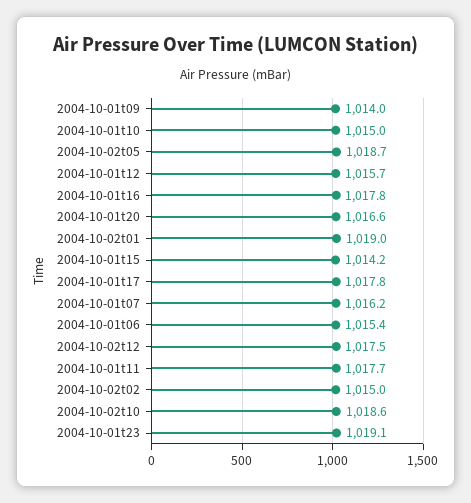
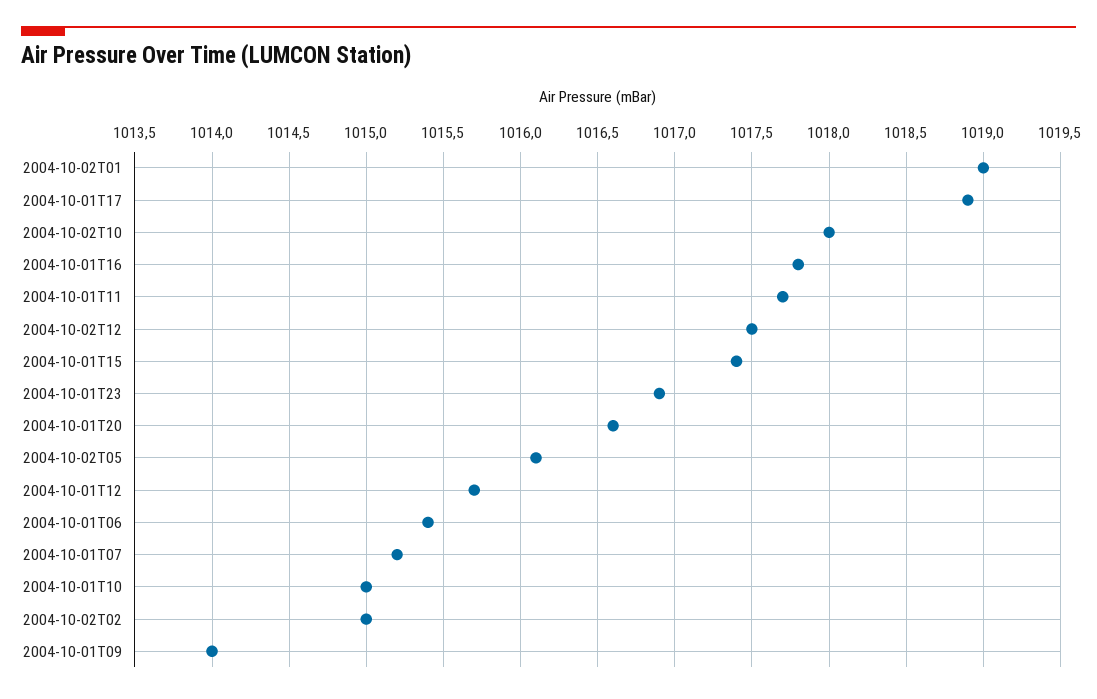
  {
    "2004-10-01t09": 1014,
    "2004-10-01t10": 1015,
-   "2004-10-02t05": 1018.7,
+   "2004-10-02t05": 1016.1,
    "2004-10-01t12": 1015.7,
    "2004-10-01t16": 1017.8,
    "2004-10-01t20": 1016.6,
    "2004-10-02t01": 1019,
-   "2004-10-01t15": 1014.2,
+   "2004-10-01t15": 1017.4,
-   "2004-10-01t17": 1017.8,
+   "2004-10-01t17": 1018.9,
-   "2004-10-01t07": 1016.2,
+   "2004-10-01t07": 1015.2,
    "2004-10-01t06": 1015.4,
    "2004-10-02t12": 1017.5,
    "2004-10-01t11": 1017.7,
    "2004-10-02t02": 1015,
-   "2004-10-02t10": 1018.6,
+   "2004-10-02t10": 1018,
-   "2004-10-01t23": 1019.1
+   "2004-10-01t23": 1016.9
  }

